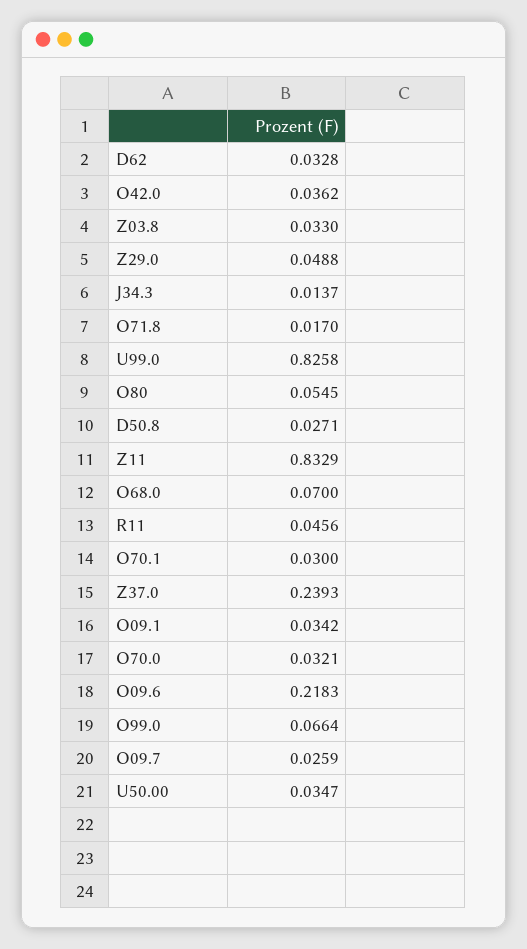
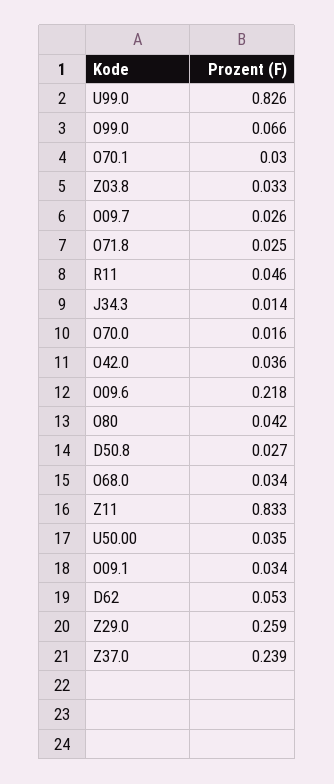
  {
-   "D62": 0.0328,
+   "D62": 0.053,
    "O42.0": 0.0362,
    "Z03.8": 0.033,
-   "Z29.0": 0.0488,
+   "Z29.0": 0.259,
    "J34.3": 0.0137,
-   "O71.8": 0.017,
+   "O71.8": 0.025,
    "U99.0": 0.8258,
-   "O80": 0.0545,
+   "O80": 0.042,
    "D50.8": 0.0271,
    "Z11": 0.8329,
-   "O68.0": 0.07,
+   "O68.0": 0.034,
    "R11": 0.0456,
    "O70.1": 0.03,
    "Z37.0": 0.2393,
    "O09.1": 0.0342,
-   "O70.0": 0.0321,
+   "O70.0": 0.016,
    "O09.6": 0.2183,
    "O99.0": 0.0664,
    "O09.7": 0.0259,
    "U50.00": 0.0347
  }

